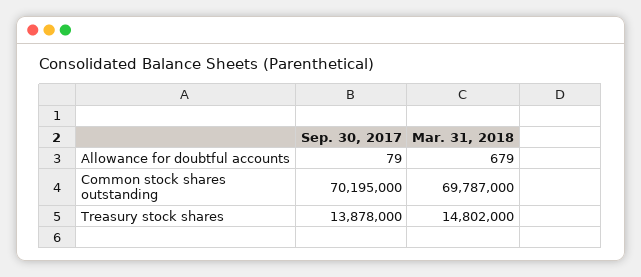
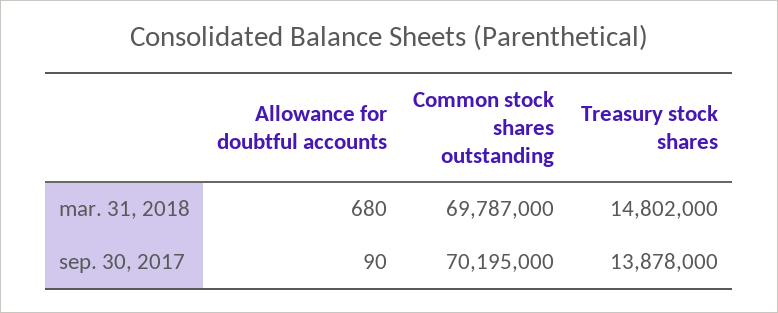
  {
    "Sep. 30, 2017": {
-     "Allowance for doubtful accounts": 79,
+     "Allowance for doubtful accounts": 90,
      "Common stock shares outstanding": 70195000,
      "Treasury stock shares": 13878000
    },
    "Mar. 31, 2018": {
-     "Allowance for doubtful accounts": 679,
+     "Allowance for doubtful accounts": 680,
      "Common stock shares outstanding": 69787000,
      "Treasury stock shares": 14802000
    }
  }

